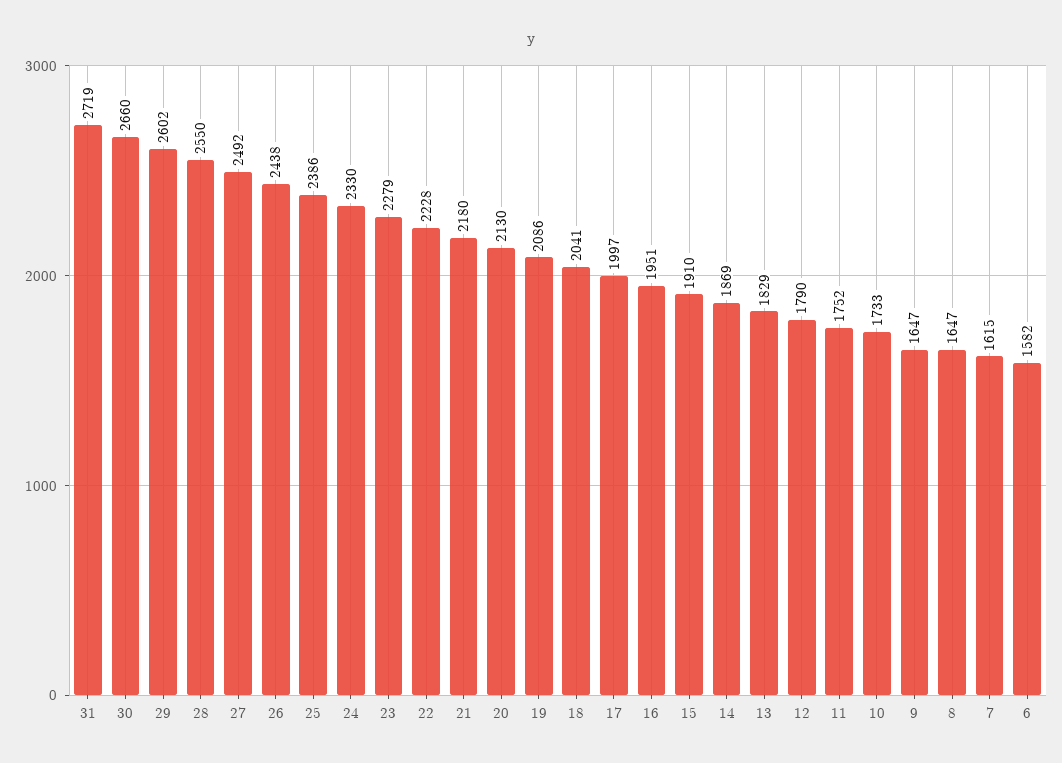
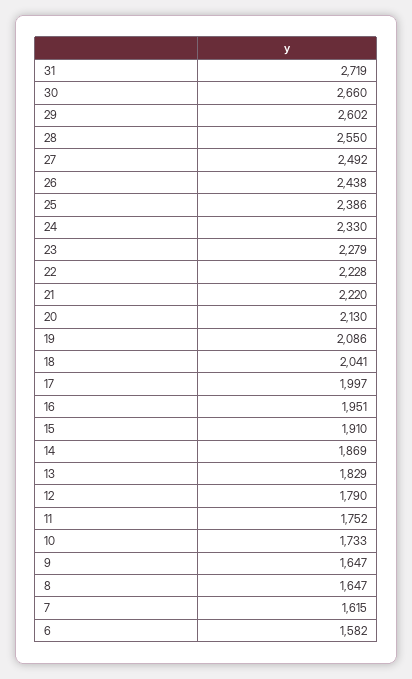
  {
    "31": 2719,
    "30": 2660,
    "29": 2602,
    "28": 2550,
    "27": 2492,
    "26": 2438,
    "25": 2386,
    "24": 2330,
    "23": 2279,
    "22": 2228,
-   "21": 2180,
+   "21": 2220,
    "20": 2130,
    "19": 2086,
    "18": 2041,
    "17": 1997,
    "16": 1951,
    "15": 1910,
    "14": 1869,
    "13": 1829,
    "12": 1790,
    "11": 1752,
    "10": 1733,
    "9": 1647,
    "8": 1647,
    "7": 1615,
    "6": 1582
  }

